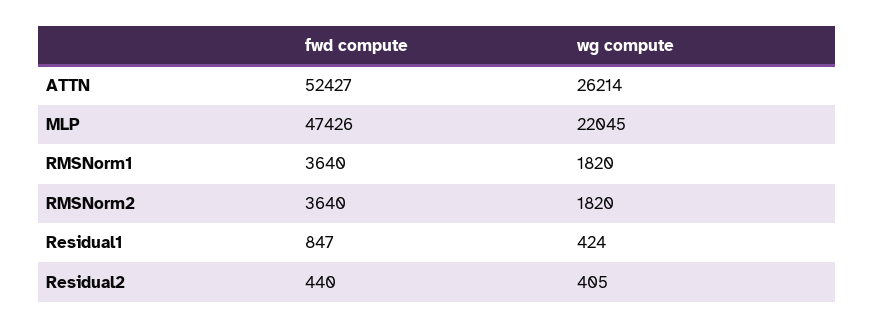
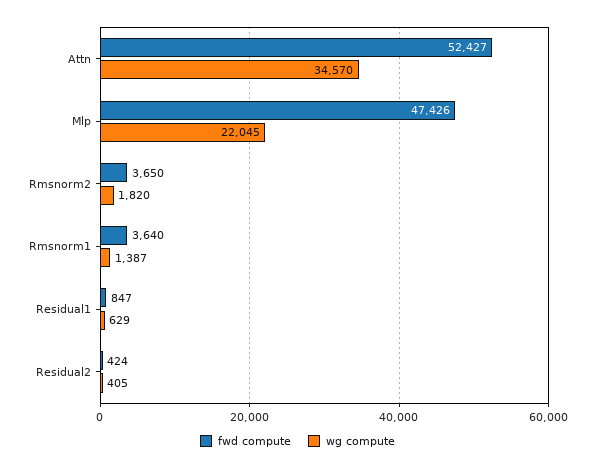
  {
    "fwd compute": {
      "ATTN": 52427,
      "MLP": 47426,
      "RMSNorm1": 3640,
-     "RMSNorm2": 3640,
+     "RMSNorm2": 3650,
      "Residual1": 847,
-     "Residual2": 440
+     "Residual2": 424
    },
    "wg compute": {
-     "ATTN": 26214,
+     "ATTN": 34570,
      "MLP": 22045,
-     "RMSNorm1": 1820,
+     "RMSNorm1": 1387,
      "RMSNorm2": 1820,
-     "Residual1": 424,
+     "Residual1": 629,
      "Residual2": 405
    }
  }

